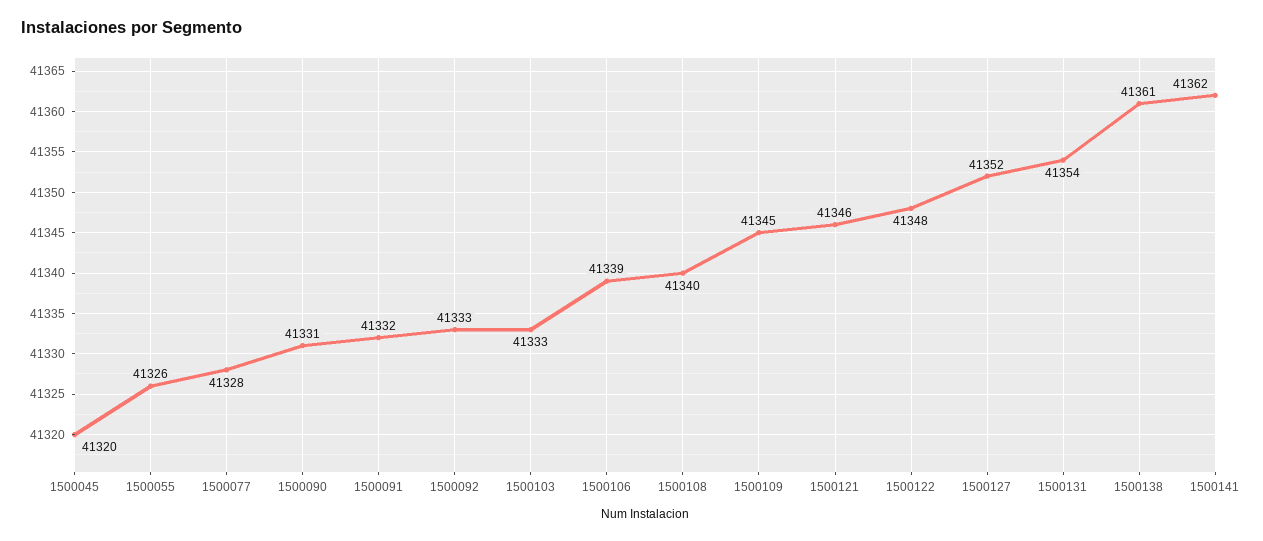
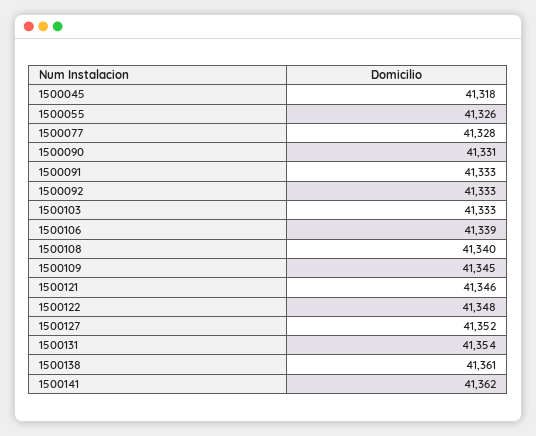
  {
-   "1500045": 41320,
+   "1500045": 41318,
    "1500055": 41326,
    "1500077": 41328,
    "1500090": 41331,
-   "1500091": 41332,
+   "1500091": 41333,
    "1500092": 41333,
    "1500103": 41333,
    "1500106": 41339,
    "1500108": 41340,
    "1500109": 41345,
    "1500121": 41346,
    "1500122": 41348,
    "1500127": 41352,
    "1500131": 41354,
    "1500138": 41361,
    "1500141": 41362
  }

